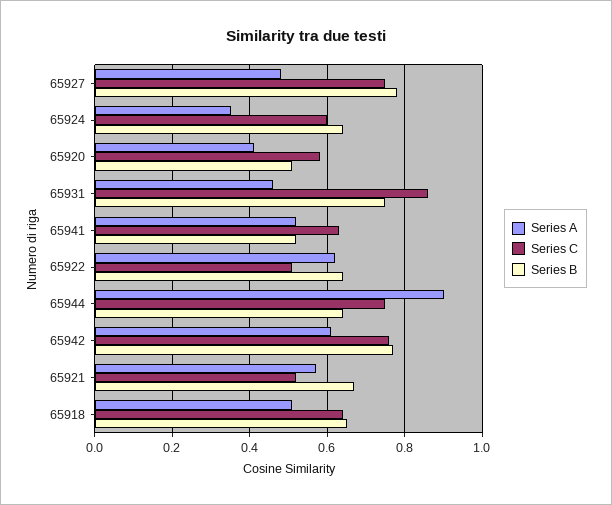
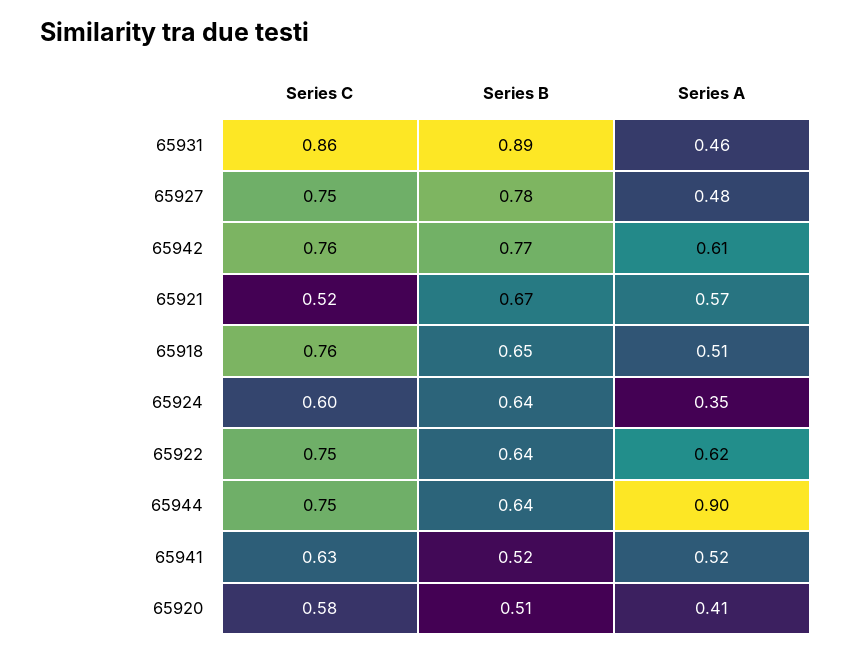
  {
    "Series A": {
      "65927": 0.48,
      "65924": 0.35,
      "65920": 0.41,
      "65931": 0.46,
      "65941": 0.52,
      "65922": 0.62,
      "65944": 0.9,
      "65942": 0.61,
      "65921": 0.57,
      "65918": 0.51
    },
    "Series C": {
      "65927": 0.75,
      "65924": 0.6,
      "65920": 0.58,
      "65931": 0.86,
      "65941": 0.63,
-     "65922": 0.5,
+     "65922": 0.75,
      "65944": 0.75,
      "65942": 0.76,
      "65921": 0.52,
-     "65918": 0.65
+     "65918": 0.76
    },
    "Series B": {
      "65927": 0.78,
      "65924": 0.64,
      "65920": 0.51,
-     "65931": 0.75,
+     "65931": 0.89,
      "65941": 0.52,
      "65922": 0.64,
      "65944": 0.64,
      "65942": 0.77,
      "65921": 0.67,
      "65918": 0.65
    }
  }

